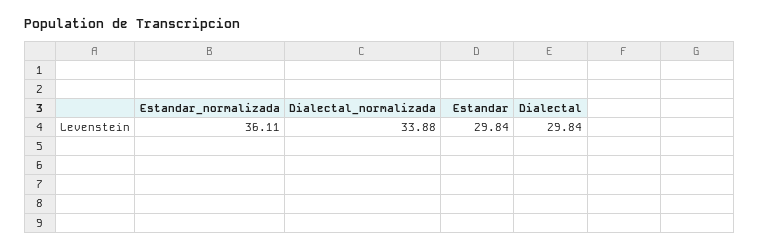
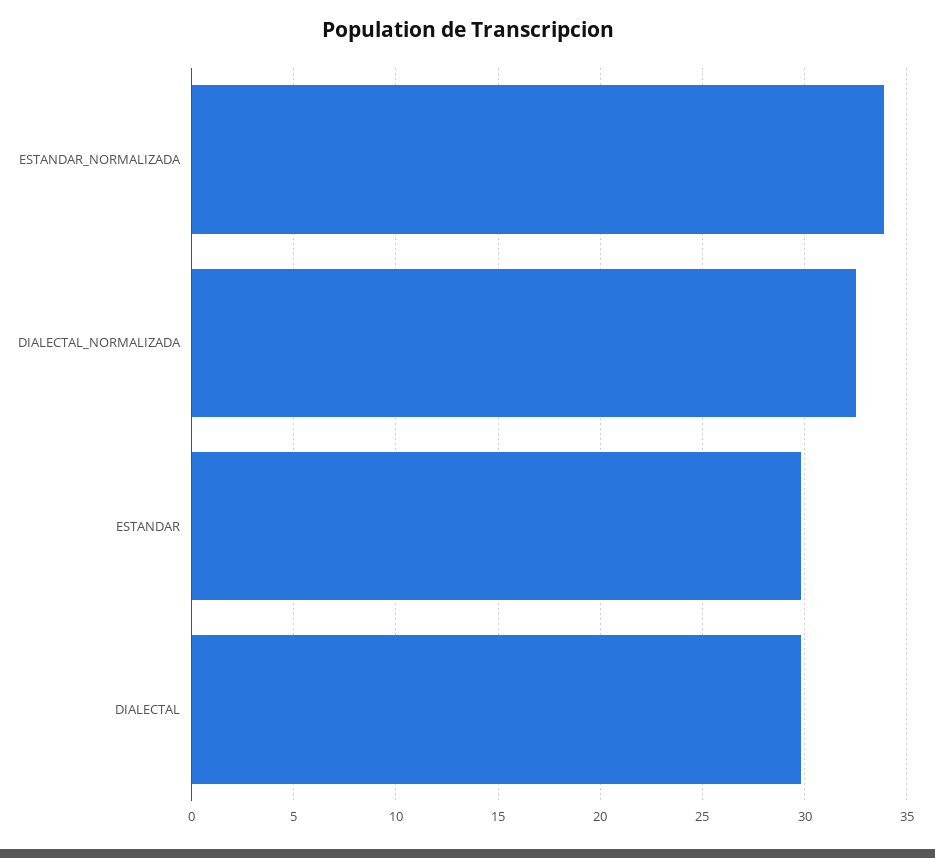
  {
-   "Estandar_normalizada": 36.11,
+   "Estandar_normalizada": 34,
-   "Dialectal_normalizada": 33.88,
+   "Dialectal_normalizada": 32.5,
    "Estandar": 29.84,
    "Dialectal": 29.84
  }

